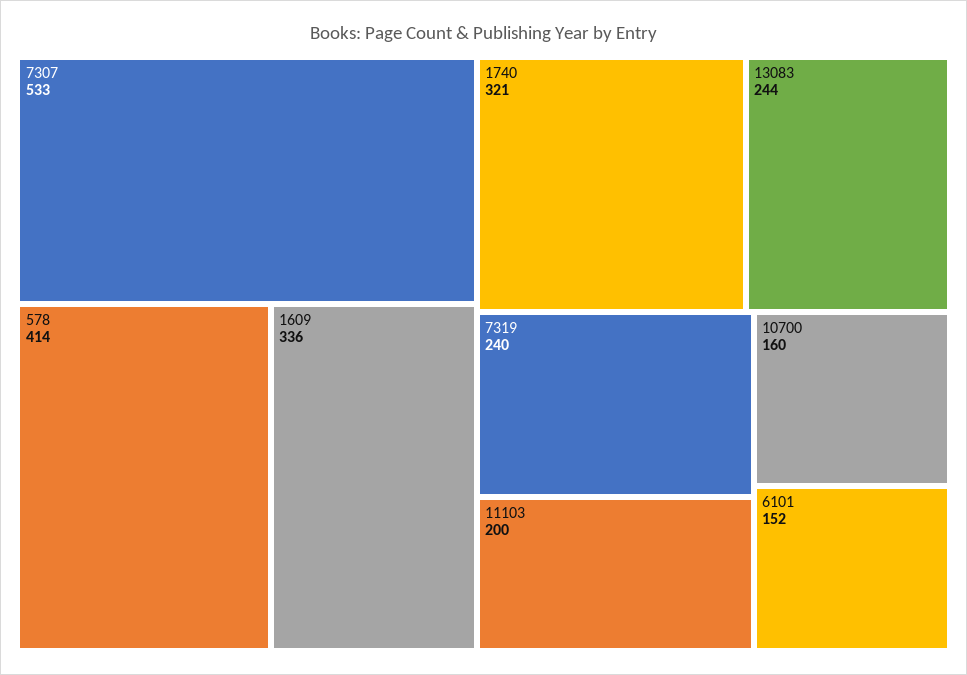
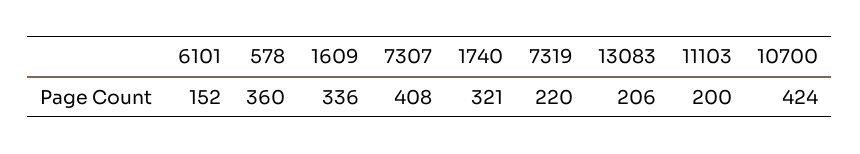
  {
-   "7307": 533,
+   "7307": 408,
-   "578": 414,
+   "578": 360,
    "1609": 336,
    "1740": 321,
-   "13083": 244,
+   "13083": 206,
-   "7319": 240,
+   "7319": 220,
    "11103": 200,
-   "10700": 160,
+   "10700": 424,
    "6101": 152
  }

